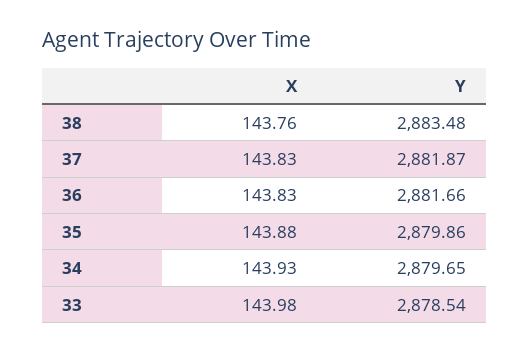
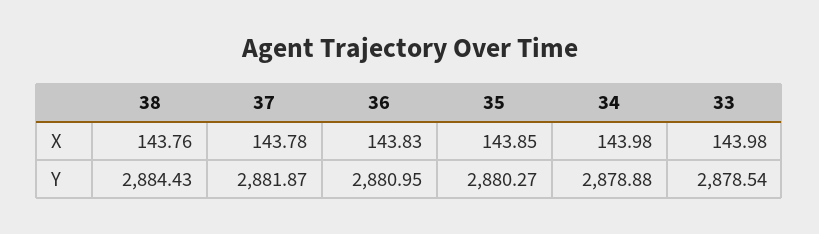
  {
    "X": {
      "38": 143.76,
-     "37": 143.83,
+     "37": 143.78,
      "36": 143.83,
-     "35": 143.88,
+     "35": 143.85,
-     "34": 143.93,
+     "34": 143.98,
      "33": 143.98
    },
    "Y": {
-     "38": 2883.48,
+     "38": 2884.43,
      "37": 2881.87,
-     "36": 2881.66,
+     "36": 2880.95,
-     "35": 2879.86,
+     "35": 2880.27,
-     "34": 2879.65,
+     "34": 2878.88,
      "33": 2878.54
    }
  }

